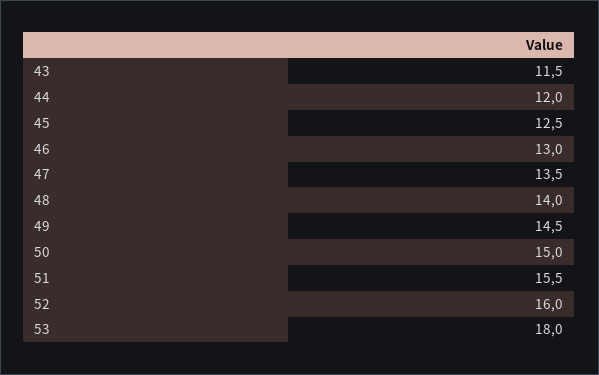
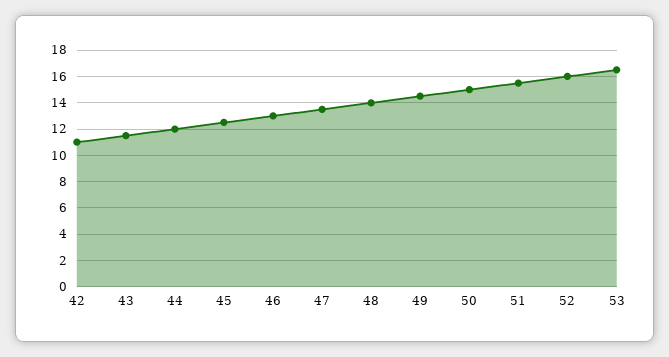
  {
    "43": 11.5,
    "44": 12,
    "45": 12.5,
    "46": 13,
    "47": 13.5,
    "48": 14,
    "49": 14.5,
    "50": 15,
    "51": 15.5,
    "52": 16,
-   "53": 18
+   "53": 16.5,
+   "42": 11
  }

